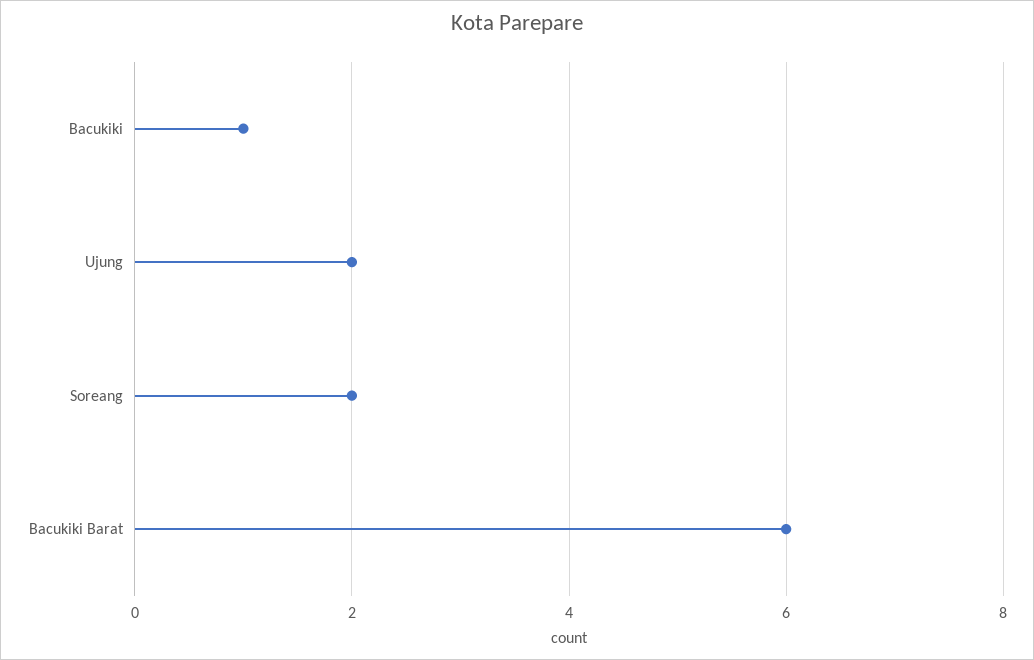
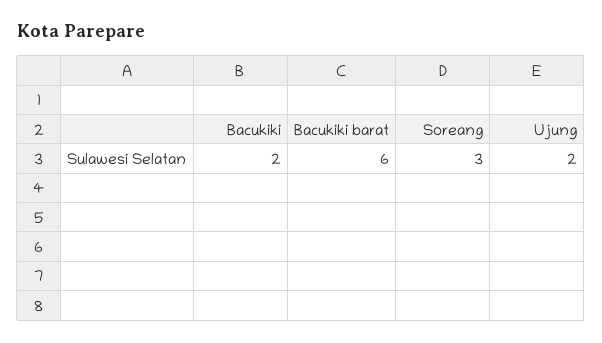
  {
-   "Bacukiki": 1,
+   "Bacukiki": 2,
    "Ujung": 2,
-   "Soreang": 2,
+   "Soreang": 3,
    "Bacukiki Barat": 6
  }

